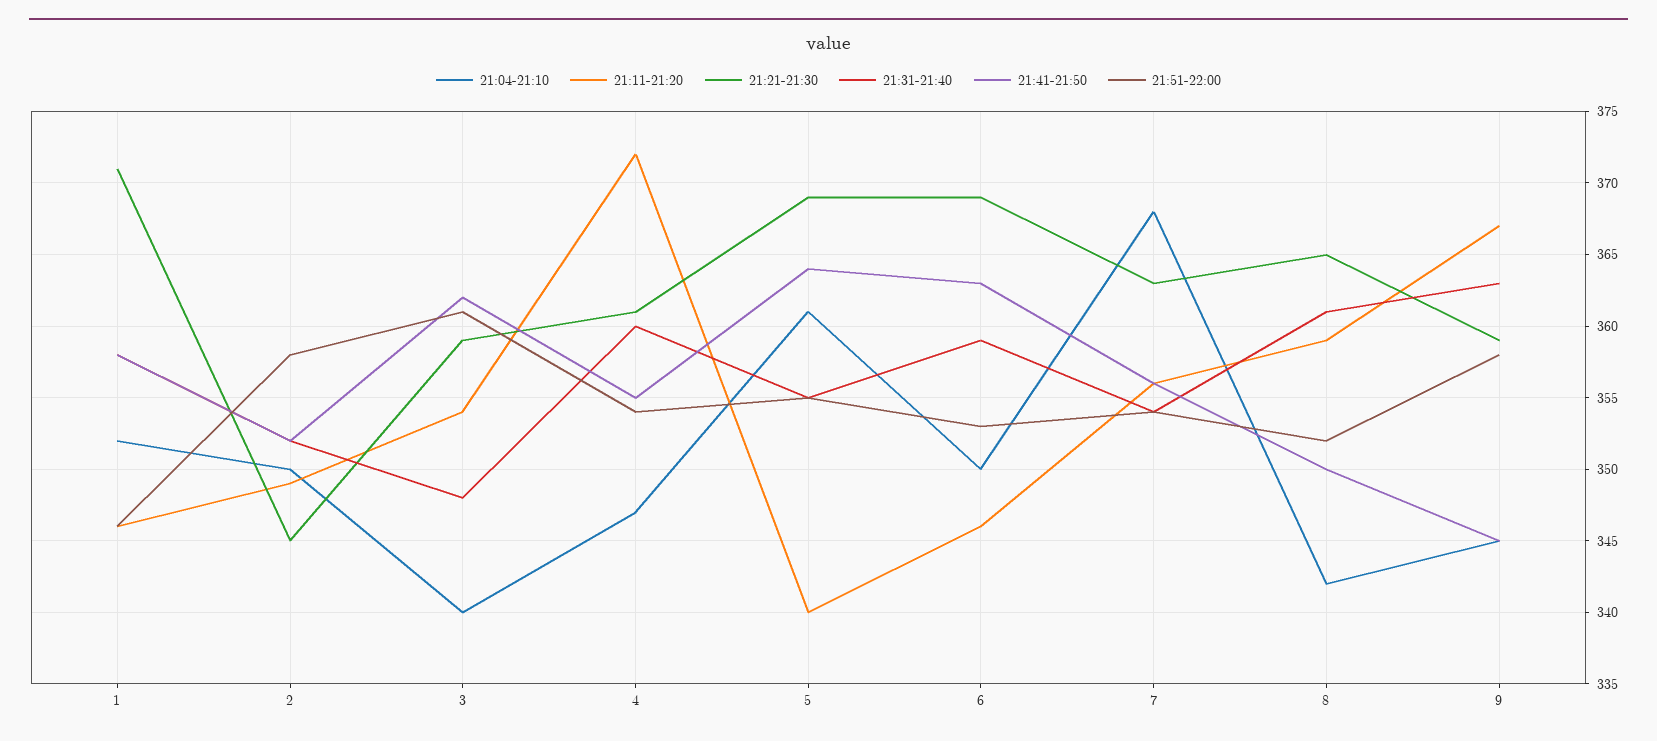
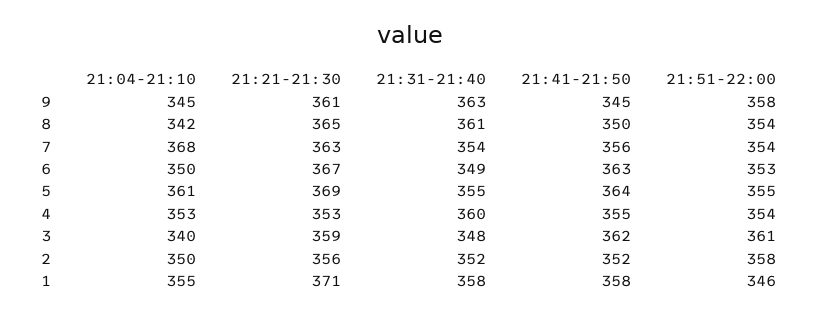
  {
    "21:04-21:10": {
-     "1": 352,
+     "1": 355,
      "2": 350,
      "3": 340,
-     "4": 347,
+     "4": 353,
      "5": 361,
      "6": 350,
      "7": 368,
      "8": 342,
      "9": 345
    },
-   "21:11-21:20": {
-     "1": 346,
-     "2": 349,
-     "3": 354,
-     "4": 372,
-     "5": 340,
-     "6": 346,
-     "7": 356,
-     "8": 359,
-     "9": 367
-   },
    "21:21-21:30": {
      "1": 371,
-     "2": 345,
+     "2": 356,
      "3": 359,
-     "4": 361,
+     "4": 353,
      "5": 369,
-     "6": 369,
+     "6": 367,
      "7": 363,
      "8": 365,
-     "9": 359
+     "9": 361
    },
    "21:31-21:40": {
      "1": 358,
      "2": 352,
      "3": 348,
      "4": 360,
      "5": 355,
-     "6": 359,
+     "6": 349,
      "7": 354,
      "8": 361,
      "9": 363
    },
    "21:41-21:50": {
      "1": 358,
      "2": 352,
      "3": 362,
      "4": 355,
      "5": 364,
      "6": 363,
      "7": 356,
      "8": 350,
      "9": 345
    },
    "21:51-22:00": {
      "1": 346,
      "2": 358,
      "3": 361,
      "4": 354,
      "5": 355,
      "6": 353,
      "7": 354,
-     "8": 352,
+     "8": 354,
      "9": 358
    }
  }

